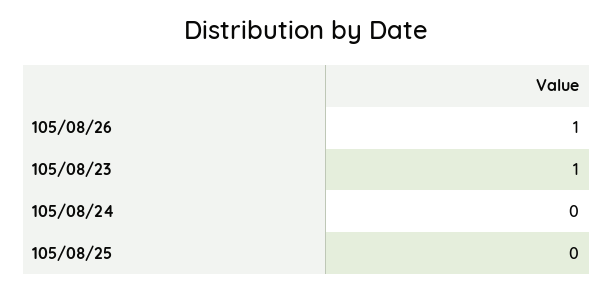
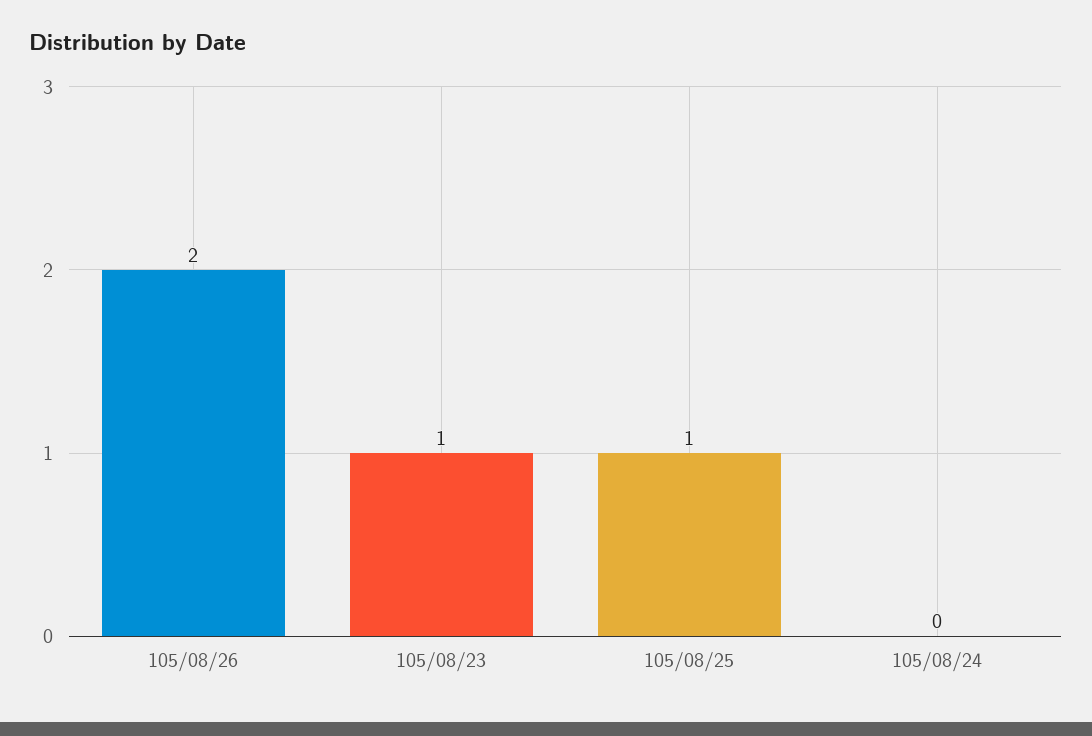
  {
-   "105/08/26": 1,
+   "105/08/26": 2,
    "105/08/23": 1,
    "105/08/24": 0,
-   "105/08/25": 0
+   "105/08/25": 1
  }

